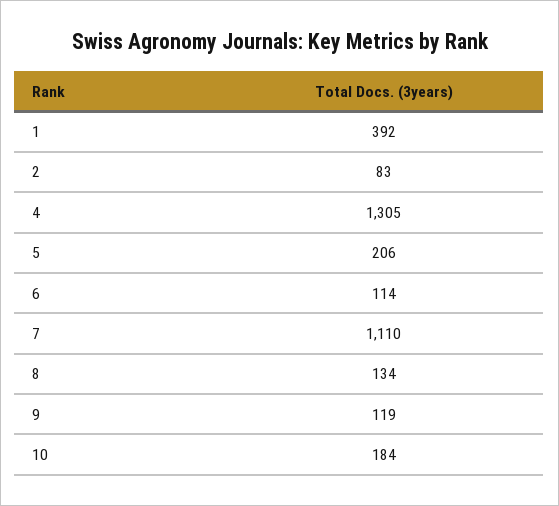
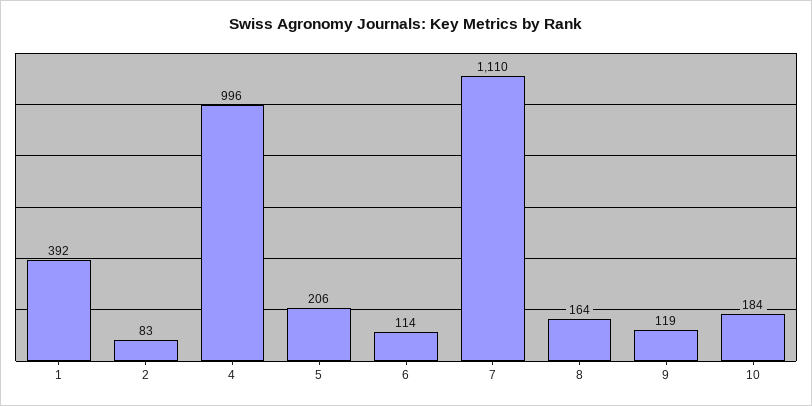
  {
    "1": 392,
    "2": 83,
-   "4": 1305,
+   "4": 996,
    "5": 206,
    "6": 114,
    "7": 1110,
-   "8": 134,
+   "8": 164,
    "9": 119,
    "10": 184
  }

